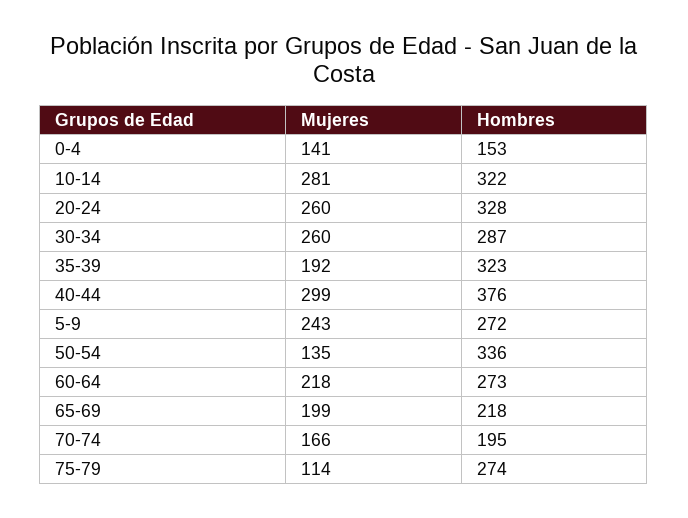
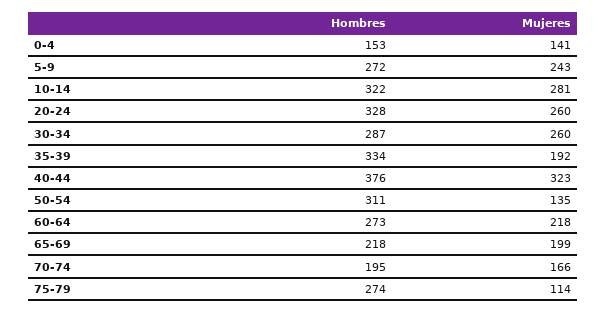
  {
    "Mujeres": {
      "0-4": 141,
      "10-14": 281,
      "20-24": 260,
      "30-34": 260,
      "35-39": 192,
-     "40-44": 299,
+     "40-44": 323,
      "5-9": 243,
      "50-54": 135,
      "60-64": 218,
      "65-69": 199,
      "70-74": 166,
      "75-79": 114
    },
    "Hombres": {
      "0-4": 153,
      "10-14": 322,
      "20-24": 328,
      "30-34": 287,
-     "35-39": 323,
+     "35-39": 334,
      "40-44": 376,
      "5-9": 272,
-     "50-54": 336,
+     "50-54": 311,
      "60-64": 273,
      "65-69": 218,
      "70-74": 195,
      "75-79": 274
    }
  }

